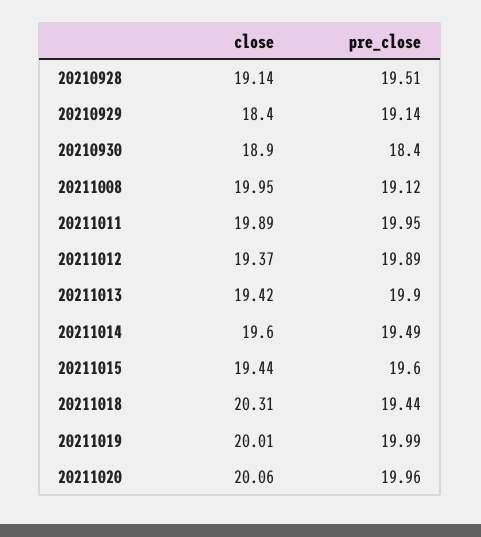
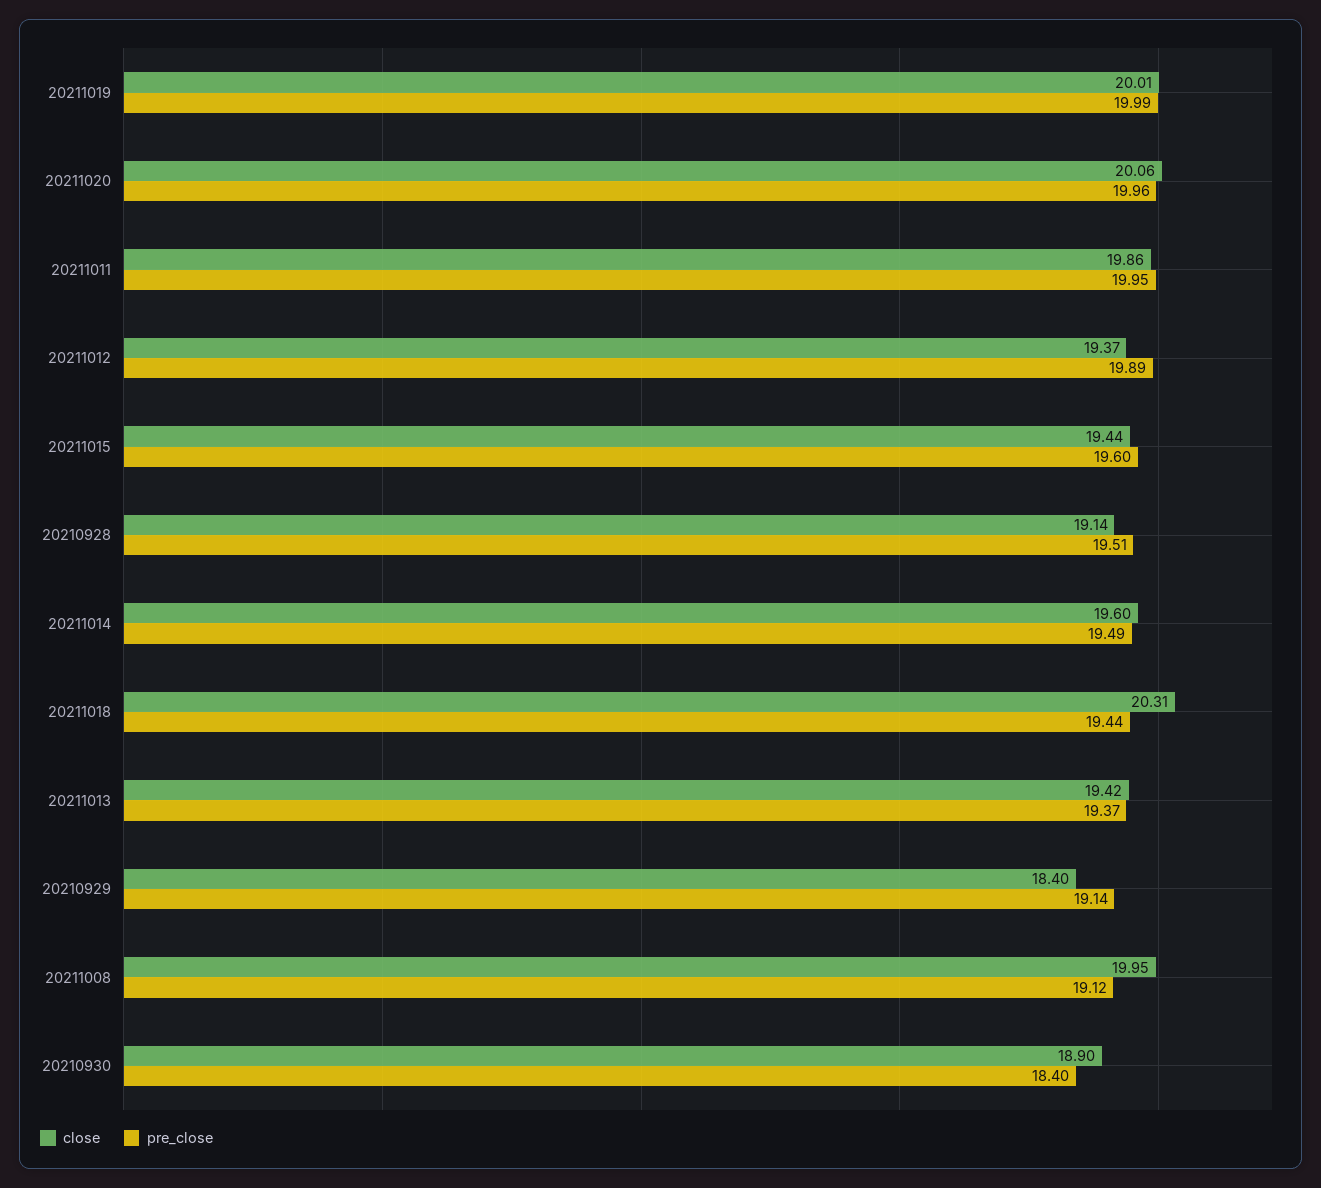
  {
    "close": {
      "20210928": 19.14,
      "20210929": 18.4,
      "20210930": 18.9,
      "20211008": 19.95,
-     "20211011": 19.89,
+     "20211011": 19.86,
      "20211012": 19.37,
      "20211013": 19.42,
      "20211014": 19.6,
      "20211015": 19.44,
      "20211018": 20.31,
      "20211019": 20.01,
      "20211020": 20.06
    },
    "pre_close": {
      "20210928": 19.51,
      "20210929": 19.14,
      "20210930": 18.4,
      "20211008": 19.12,
      "20211011": 19.95,
      "20211012": 19.89,
-     "20211013": 19.9,
+     "20211013": 19.37,
      "20211014": 19.49,
      "20211015": 19.6,
      "20211018": 19.44,
      "20211019": 19.99,
      "20211020": 19.96
    }
  }

